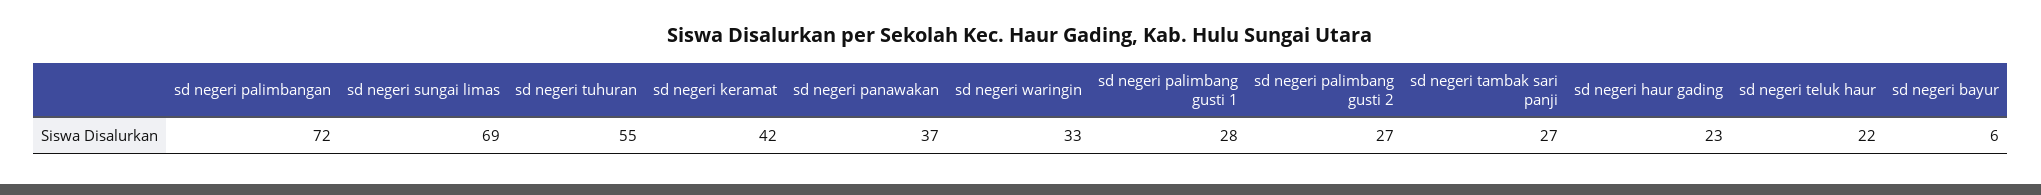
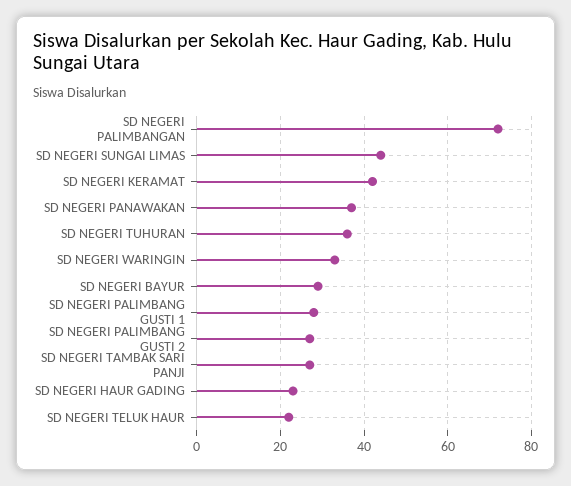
  {
    "sd negeri palimbangan": 72,
-   "sd negeri sungai limas": 69,
+   "sd negeri sungai limas": 45,
-   "sd negeri tuhuran": 55,
+   "sd negeri tuhuran": 35,
    "sd negeri keramat": 42,
    "sd negeri panawakan": 37,
    "sd negeri waringin": 33,
    "sd negeri palimbang gusti 1": 28,
    "sd negeri palimbang gusti 2": 27,
    "sd negeri tambak sari panji": 27,
    "sd negeri haur gading": 23,
    "sd negeri teluk haur": 22,
-   "sd negeri bayur": 6
+   "sd negeri bayur": 30
  }

